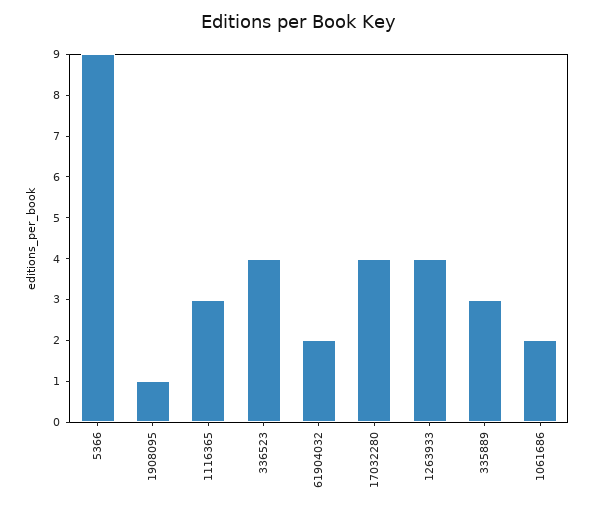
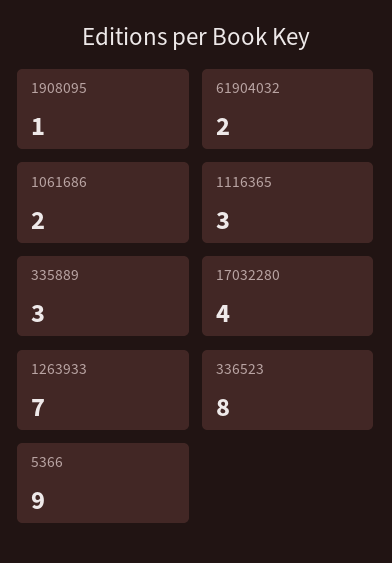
  {
    "5366": 9,
    "1908095": 1,
    "1116365": 3,
-   "336523": 4,
+   "336523": 8,
    "61904032": 2,
    "17032280": 4,
-   "1263933": 4,
+   "1263933": 7,
    "335889": 3,
    "1061686": 2
  }

